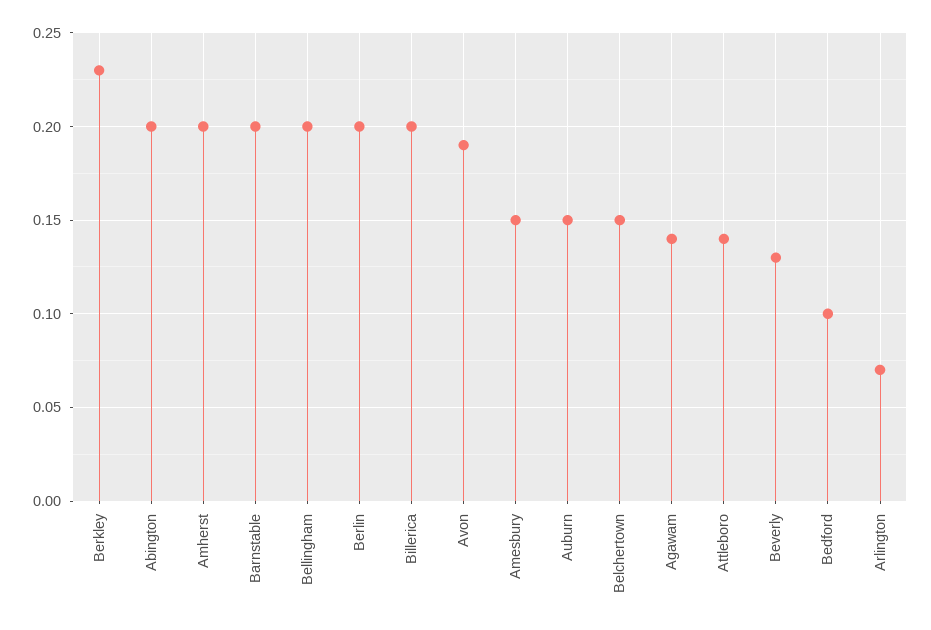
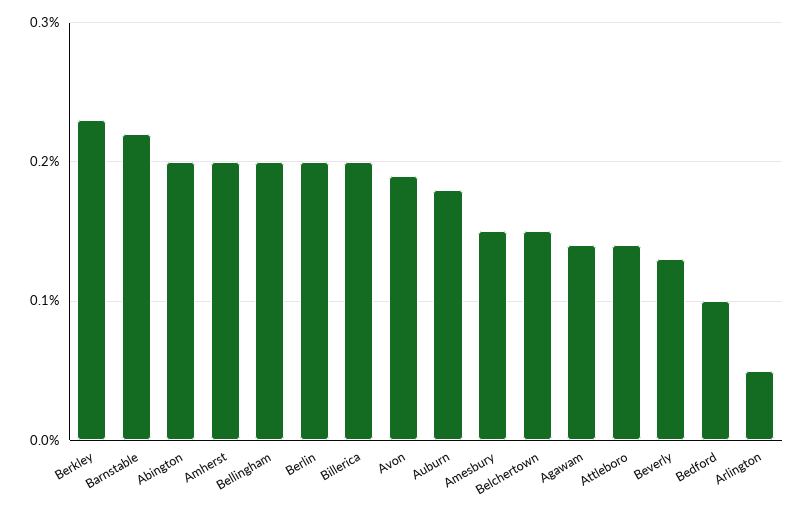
  {
    "Berkley": 0.23,
    "Abington": 0.2,
    "Amherst": 0.2,
-   "Barnstable": 0.2,
+   "Barnstable": 0.22,
    "Bellingham": 0.2,
    "Berlin": 0.2,
    "Billerica": 0.2,
    "Avon": 0.19,
    "Amesbury": 0.15,
-   "Auburn": 0.15,
+   "Auburn": 0.18,
    "Belchertown": 0.15,
    "Agawam": 0.14,
    "Attleboro": 0.14,
    "Beverly": 0.13,
    "Bedford": 0.1,
-   "Arlington": 0.07
+   "Arlington": 0.05
  }

